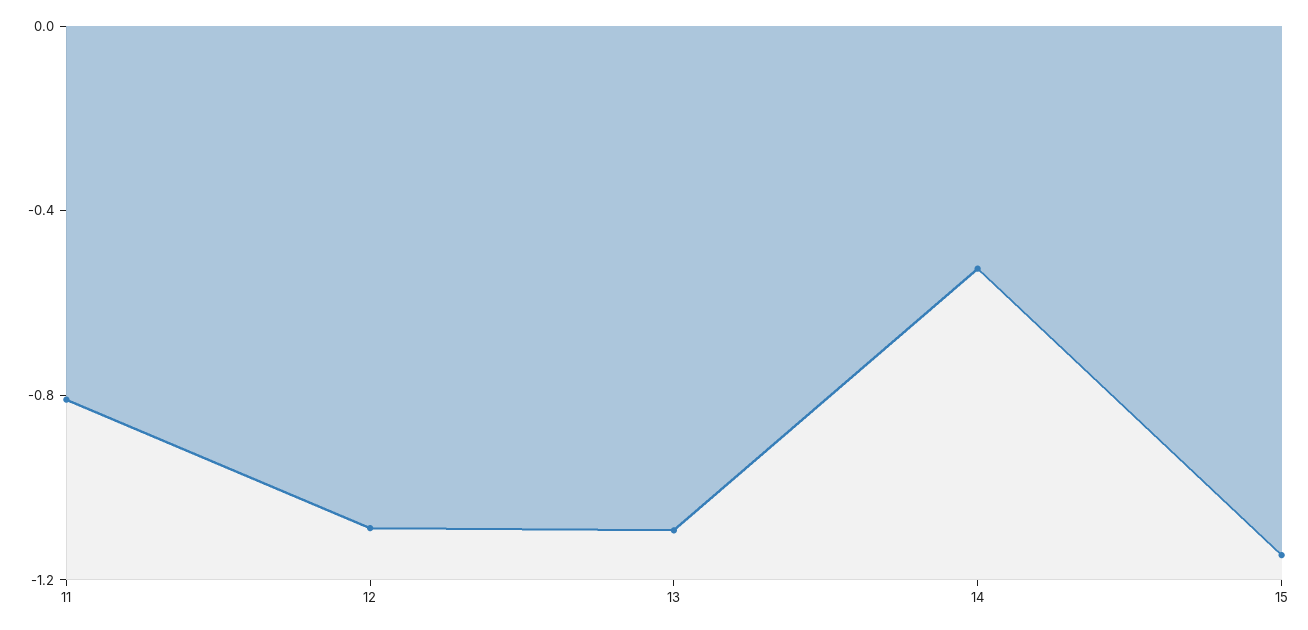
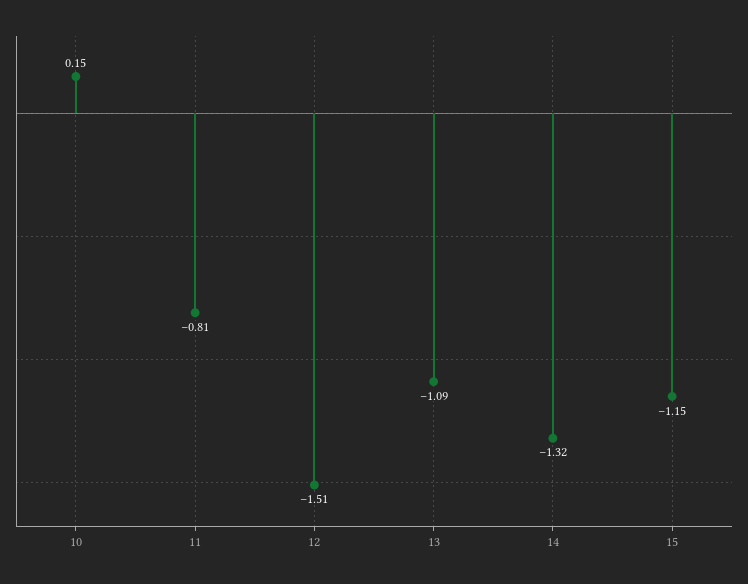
  {
    "11": -0.81,
-   "12": -1.1,
+   "12": -1.51,
    "13": -1.09,
-   "14": -0.5,
+   "14": -1.32,
-   "15": -1.15
+   "15": -1.15,
+   "10": 0.15
  }

